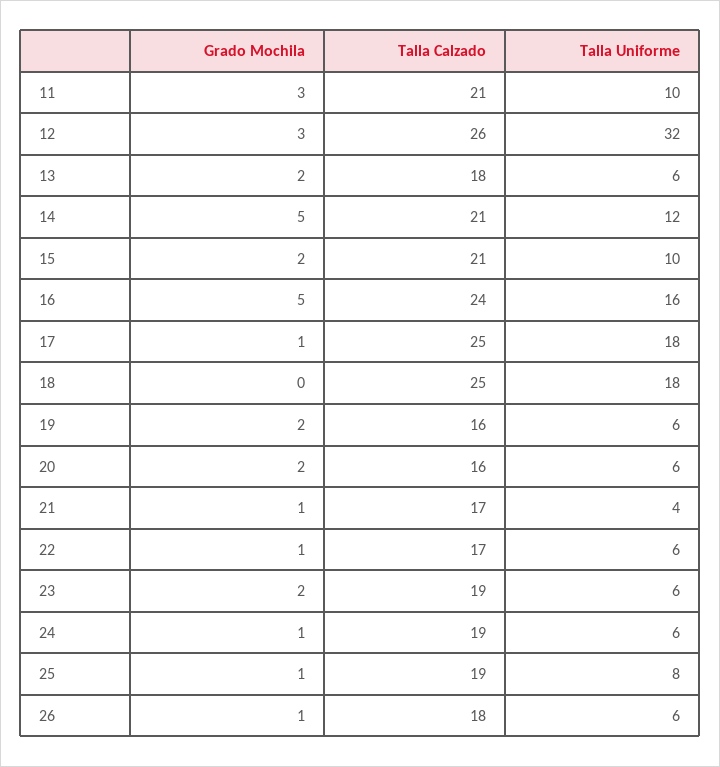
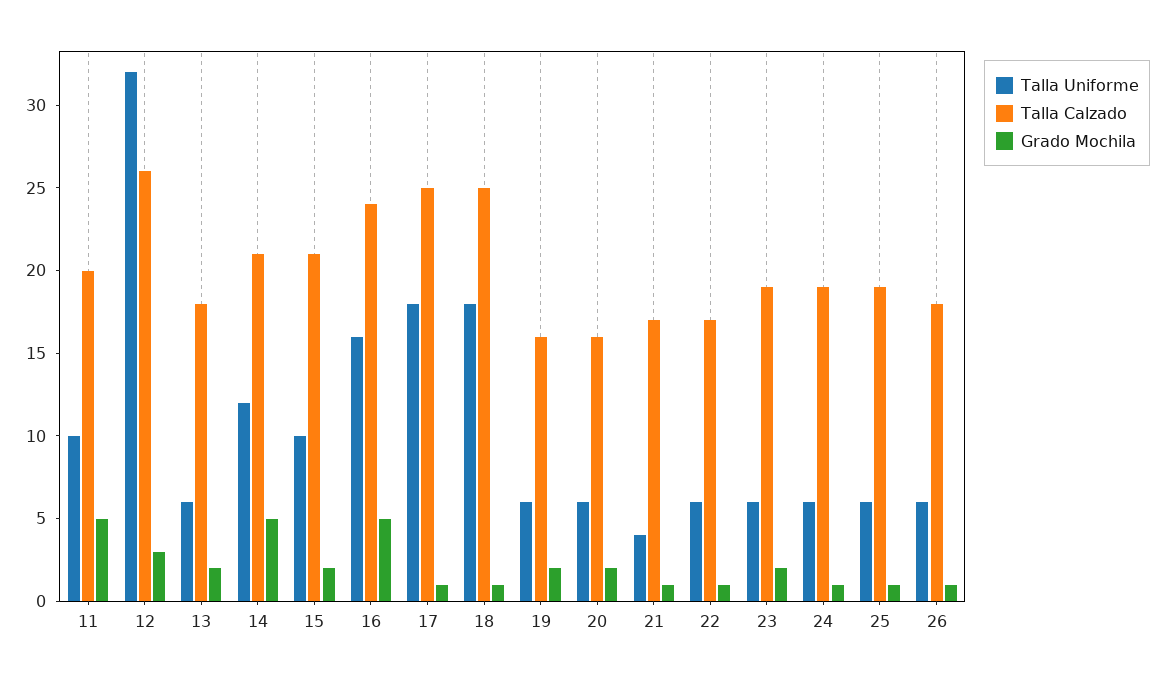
  {
    "Grado Mochila": {
-     "11": 3,
+     "11": 5,
      "12": 3,
      "13": 2,
      "14": 5,
      "15": 2,
      "16": 5,
      "17": 1,
-     "18": 0,
+     "18": 1,
      "19": 2,
      "20": 2,
      "21": 1,
      "22": 1,
      "23": 2,
      "24": 1,
      "25": 1,
      "26": 1
    },
    "Talla Calzado": {
-     "11": 21,
+     "11": 20,
      "12": 26,
      "13": 18,
      "14": 21,
      "15": 21,
      "16": 24,
      "17": 25,
      "18": 25,
      "19": 16,
      "20": 16,
      "21": 17,
      "22": 17,
      "23": 19,
      "24": 19,
      "25": 19,
      "26": 18
    },
    "Talla Uniforme": {
      "11": 10,
      "12": 32,
      "13": 6,
      "14": 12,
      "15": 10,
      "16": 16,
      "17": 18,
      "18": 18,
      "19": 6,
      "20": 6,
      "21": 4,
      "22": 6,
      "23": 6,
      "24": 6,
-     "25": 8,
+     "25": 6,
      "26": 6
    }
  }

